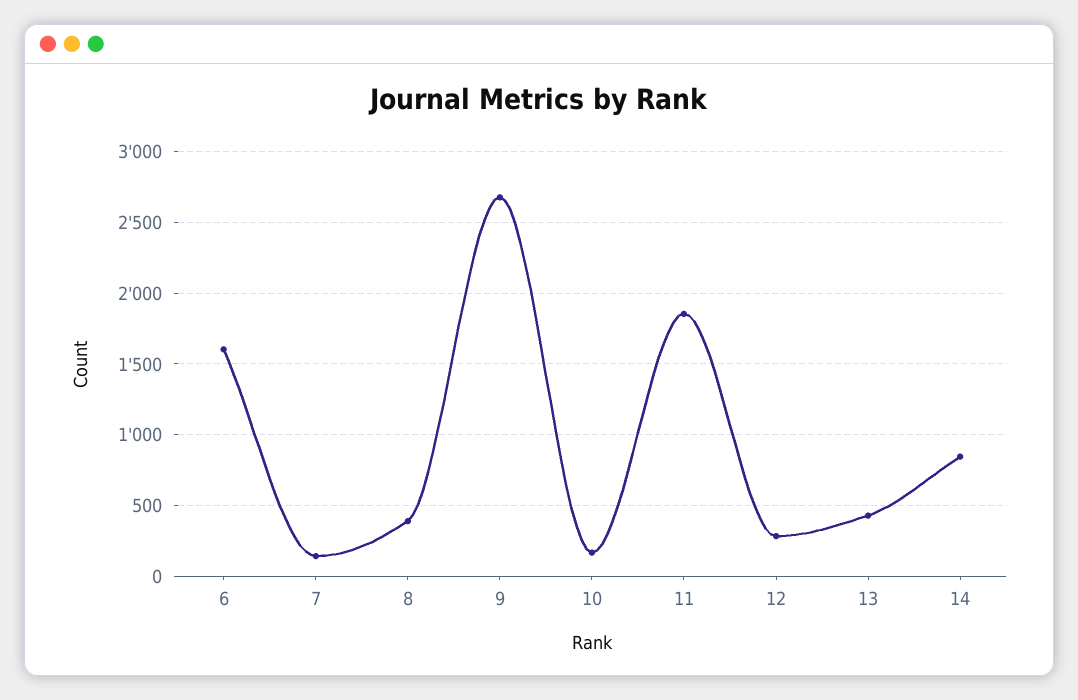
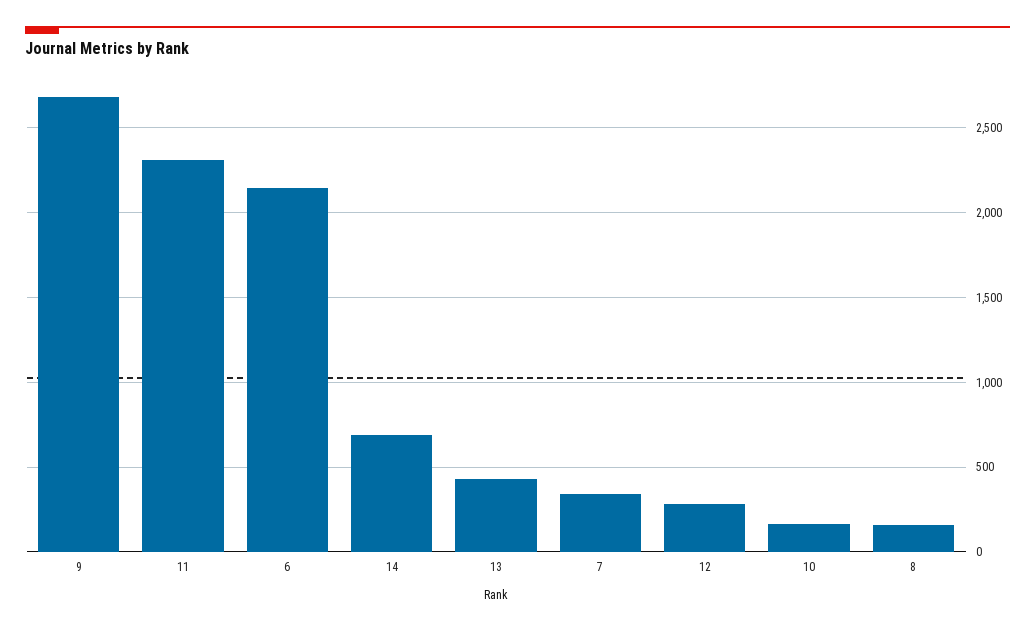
  {
-   "6": 1600,
+   "6": 2150,
-   "7": 150,
+   "7": 350,
-   "8": 400,
+   "8": 150,
    "9": 2700,
    "10": 150,
-   "11": 1850,
+   "11": 2300,
    "12": 300,
    "13": 450,
-   "14": 850
+   "14": 700
  }

